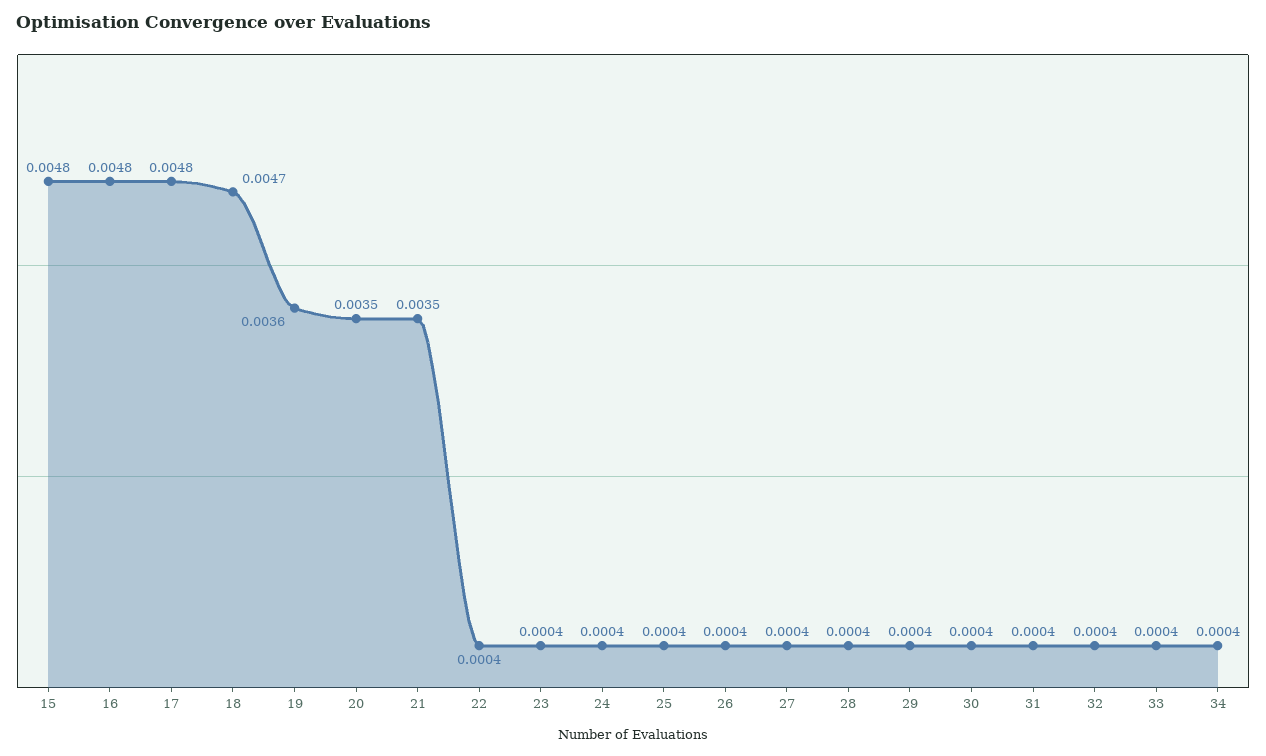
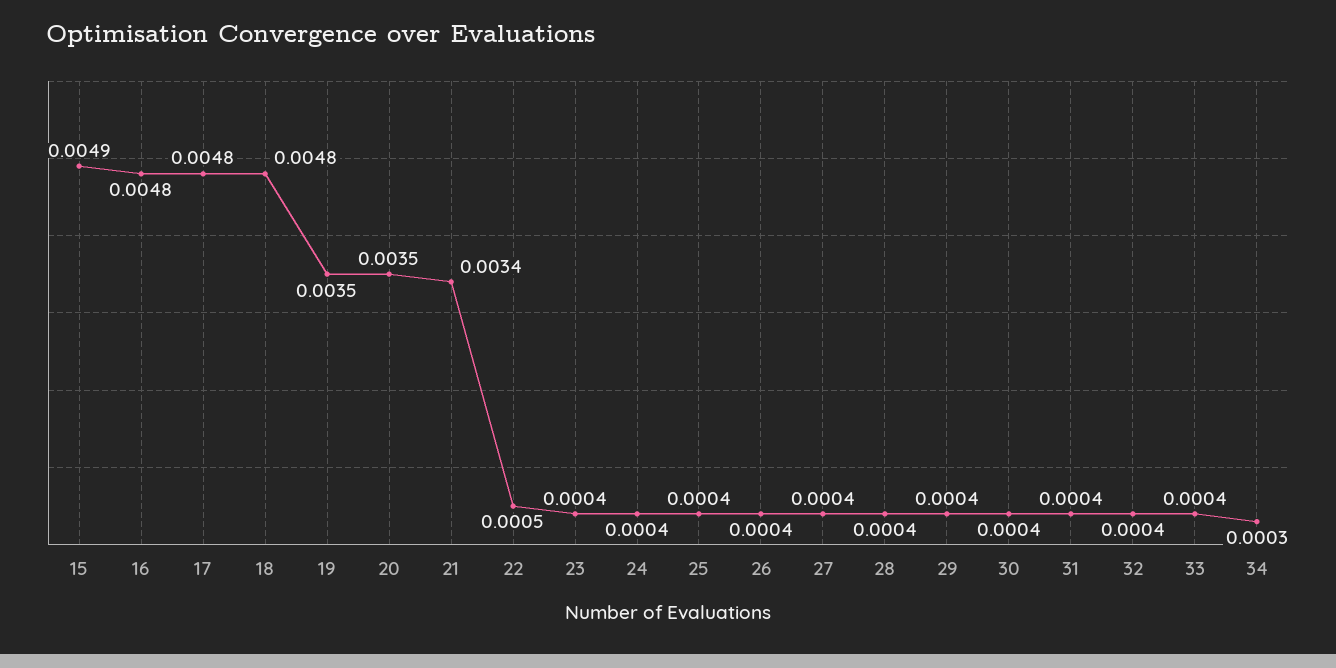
  {
-   "15": 0.0048,
+   "15": 0.0049,
    "16": 0.0048,
    "17": 0.0048,
-   "18": 0.0047,
+   "18": 0.0048,
-   "19": 0.0036,
+   "19": 0.0035,
    "20": 0.0035,
-   "21": 0.0035,
+   "21": 0.0034,
-   "22": 0.0004,
+   "22": 0.0005,
    "23": 0.0004,
    "24": 0.0004,
    "25": 0.0004,
    "26": 0.0004,
    "27": 0.0004,
    "28": 0.0004,
    "29": 0.0004,
    "30": 0.0004,
    "31": 0.0004,
    "32": 0.0004,
    "33": 0.0004,
-   "34": 0.0004
+   "34": 0.0003
  }

